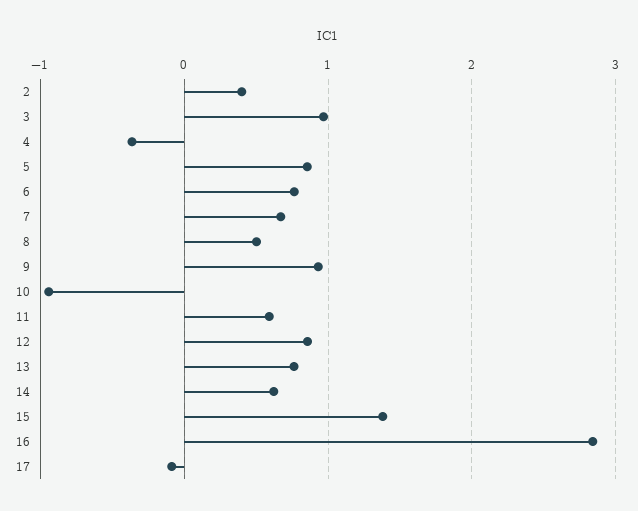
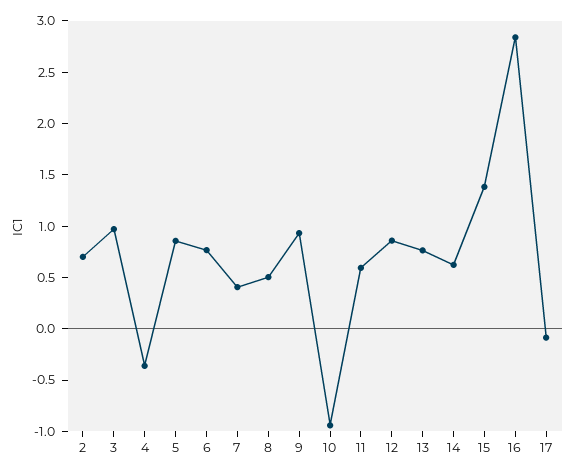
  {
-   "2": 0.4,
+   "2": 0.7,
    "3": 1,
    "4": -0.4,
    "5": 0.9,
    "6": 0.8,
-   "7": 0.7,
+   "7": 0.4,
    "8": 0.5,
    "9": 0.9,
    "10": -0.9,
    "11": 0.6,
    "12": 0.9,
    "13": 0.8,
    "14": 0.6,
    "15": 1.4,
    "16": 2.8,
    "17": -0.1
  }

